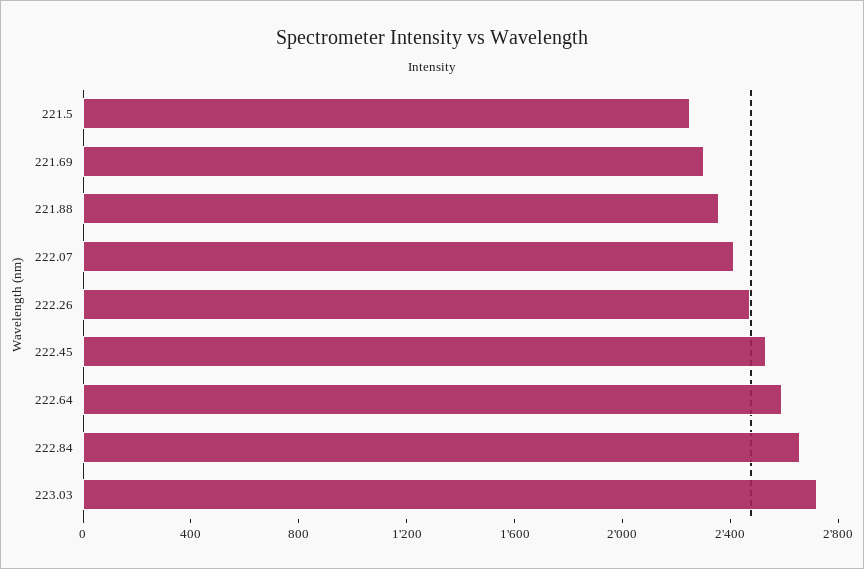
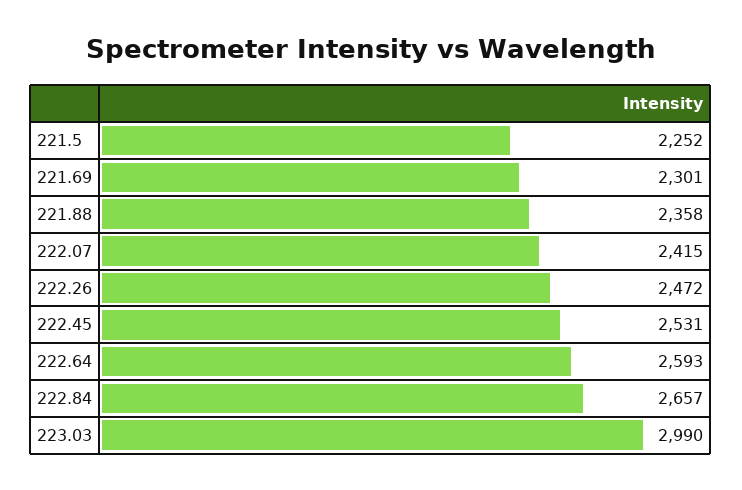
  {
    "221.5": 2252,
    "221.69": 2301,
    "221.88": 2358,
    "222.07": 2415,
    "222.26": 2472,
    "222.45": 2531,
    "222.64": 2593,
    "222.84": 2657,
-   "223.03": 2700
+   "223.03": 2990
  }

